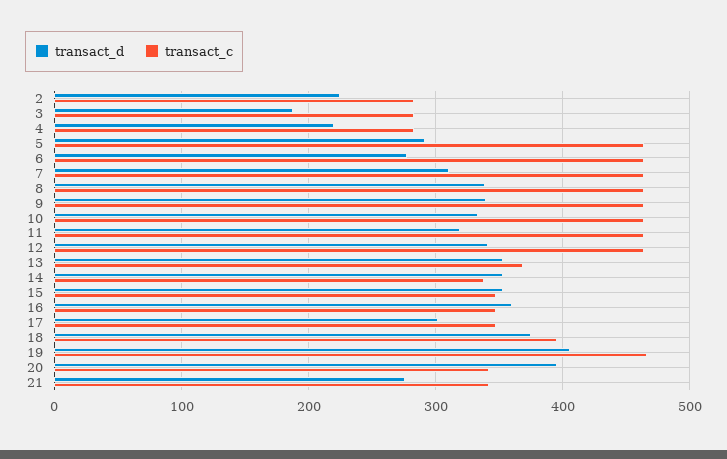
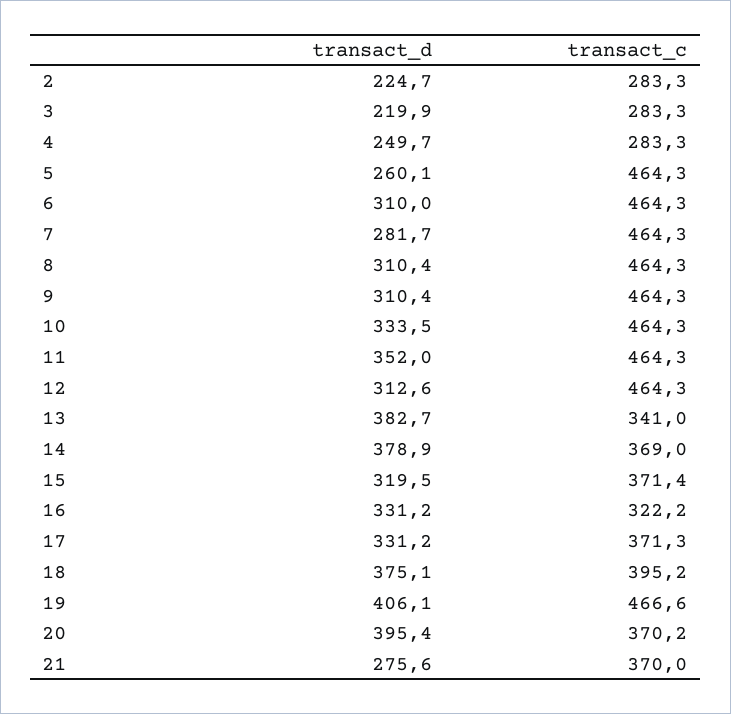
  {
    "transact_d": {
      "2": 224.7,
-     "3": 190,
+     "3": 219.9,
-     "4": 220,
+     "4": 249.7,
-     "5": 290,
+     "5": 260.1,
-     "6": 280,
+     "6": 310,
-     "7": 310,
+     "7": 281.7,
-     "8": 340,
+     "8": 310.4,
-     "9": 340,
+     "9": 310.4,
      "10": 333.5,
-     "11": 320,
+     "11": 352,
-     "12": 340,
+     "12": 312.6,
-     "13": 350,
+     "13": 382.7,
-     "14": 350,
+     "14": 378.9,
-     "15": 350,
+     "15": 319.5,
-     "16": 360,
+     "16": 331.2,
-     "17": 300,
+     "17": 331.2,
      "18": 375.1,
      "19": 406.1,
      "20": 395.4,
      "21": 275.6
    },
    "transact_c": {
      "2": 283.3,
      "3": 283.3,
      "4": 283.3,
      "5": 464.3,
      "6": 464.3,
      "7": 464.3,
      "8": 464.3,
      "9": 464.3,
      "10": 464.3,
      "11": 464.3,
      "12": 464.3,
-     "13": 370,
+     "13": 341,
-     "14": 340,
+     "14": 369,
-     "15": 350,
+     "15": 371.4,
-     "16": 350,
+     "16": 322.2,
-     "17": 350,
+     "17": 371.3,
      "18": 395.2,
      "19": 466.6,
-     "20": 340,
+     "20": 370.2,
-     "21": 340
+     "21": 370
    }
  }

